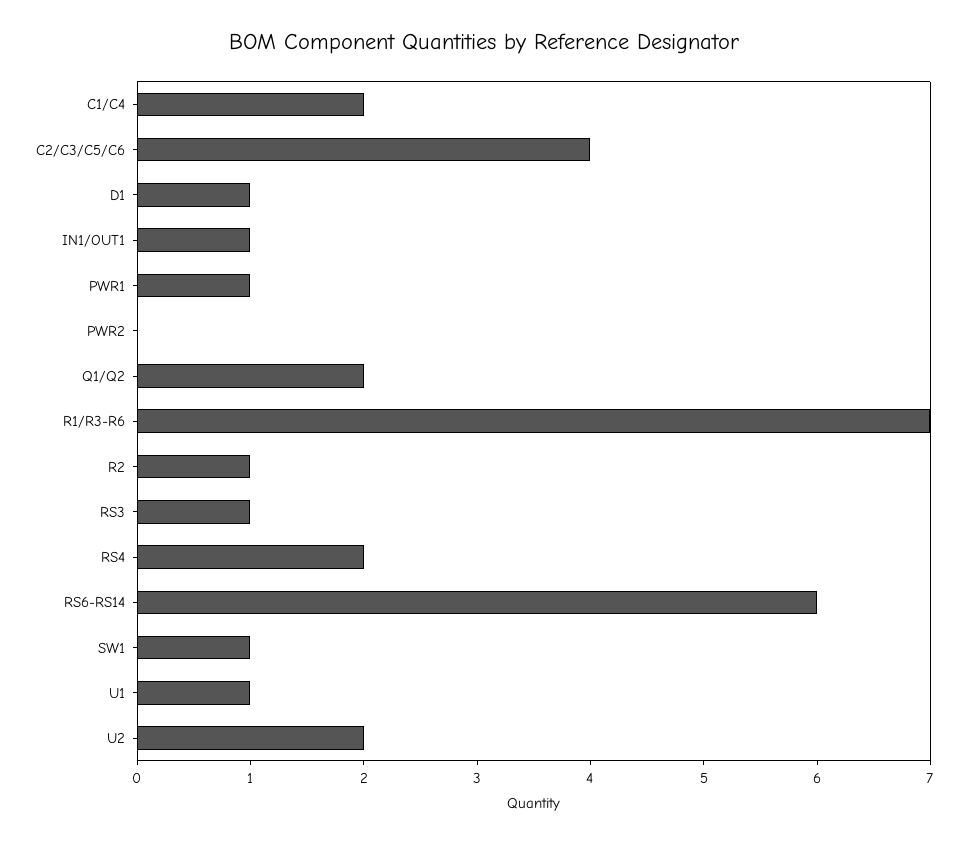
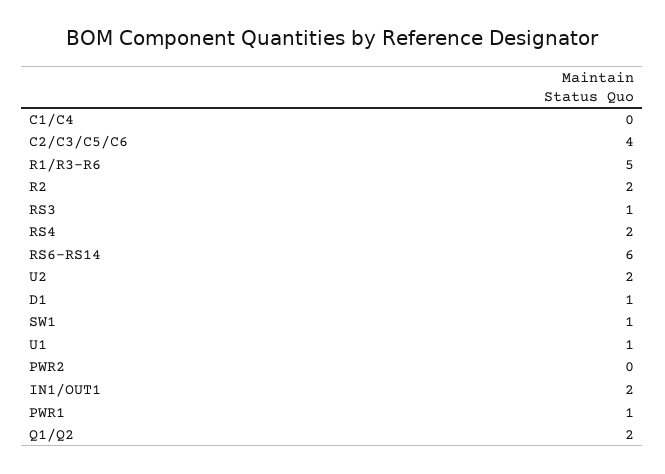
  {
-   "C1/C4": 2,
+   "C1/C4": 0,
    "C2/C3/C5/C6": 4,
    "D1": 1,
-   "IN1/OUT1": 1,
+   "IN1/OUT1": 2,
    "PWR1": 1,
    "PWR2": 0,
    "Q1/Q2": 2,
-   "R1/R3-R6": 7,
+   "R1/R3-R6": 5,
-   "R2": 1,
+   "R2": 2,
    "RS3": 1,
    "RS4": 2,
    "RS6-RS14": 6,
    "SW1": 1,
    "U1": 1,
    "U2": 2
  }

